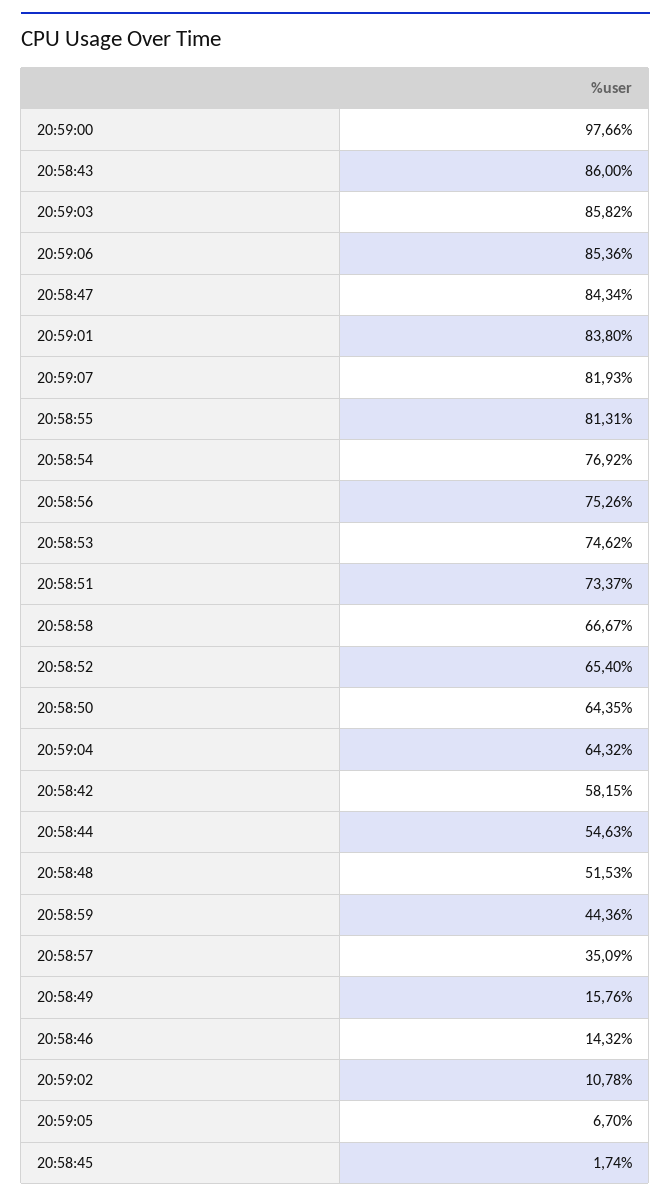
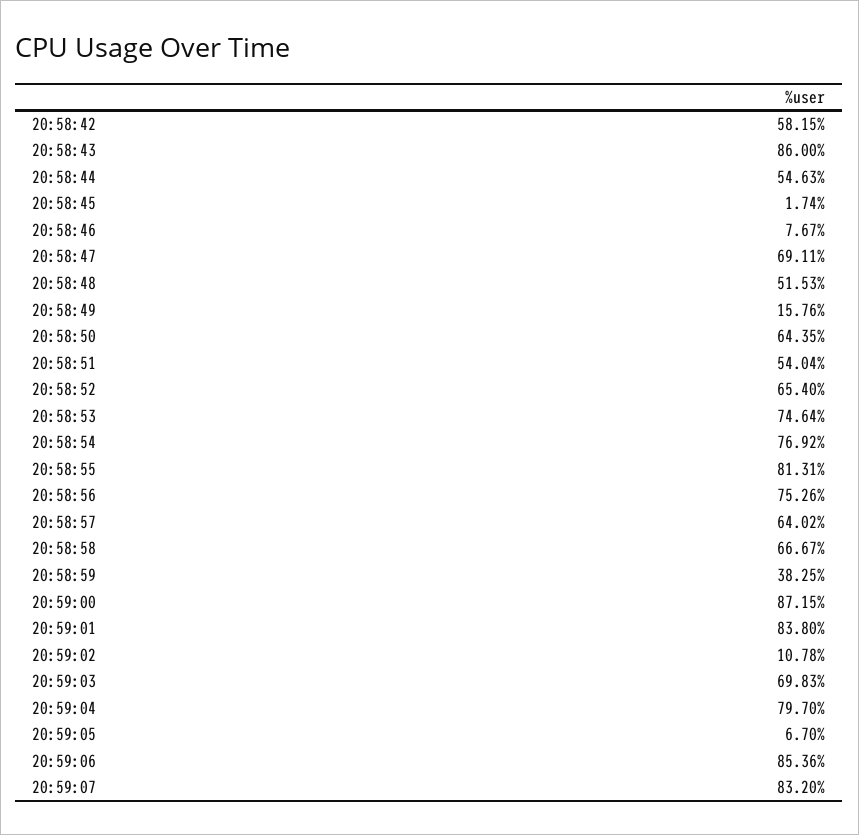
  {
-   "20:59:00": 97.66,
+   "20:59:00": 87.15,
    "20:58:43": 86,
-   "20:59:03": 85.82,
+   "20:59:03": 69.83,
    "20:59:06": 85.36,
-   "20:58:47": 84.34,
+   "20:58:47": 69.11,
    "20:59:01": 83.8,
-   "20:59:07": 81.93,
+   "20:59:07": 83.2,
    "20:58:55": 81.31,
    "20:58:54": 76.92,
    "20:58:56": 75.26,
-   "20:58:53": 74.62,
+   "20:58:53": 74.64,
-   "20:58:51": 73.37,
+   "20:58:51": 54.04,
    "20:58:58": 66.67,
    "20:58:52": 65.4,
    "20:58:50": 64.35,
-   "20:59:04": 64.32,
+   "20:59:04": 79.7,
    "20:58:42": 58.15,
    "20:58:44": 54.63,
    "20:58:48": 51.53,
-   "20:58:59": 44.36,
+   "20:58:59": 38.25,
-   "20:58:57": 35.09,
+   "20:58:57": 64.02,
    "20:58:49": 15.76,
-   "20:58:46": 14.32,
+   "20:58:46": 7.67,
    "20:59:02": 10.78,
    "20:59:05": 6.7,
    "20:58:45": 1.74
  }

